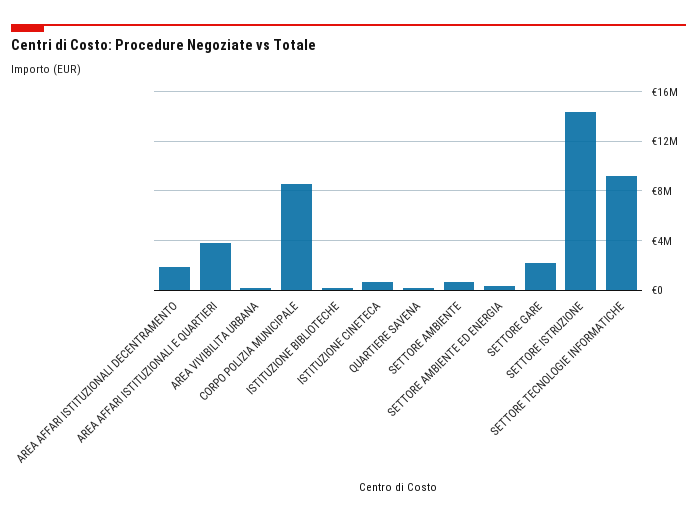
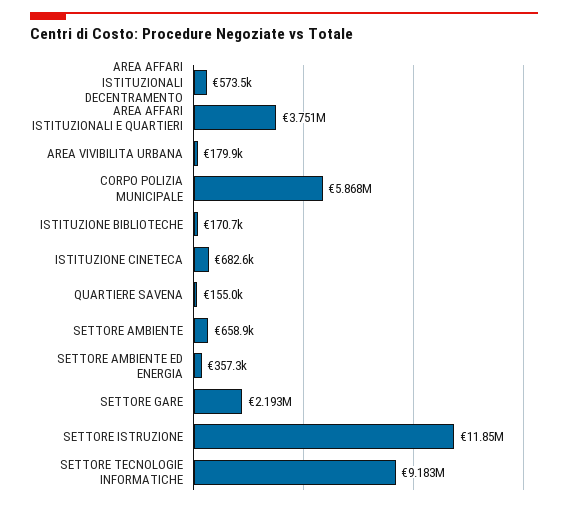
  {
-   "AREA AFFARI ISTITUZIONALI DECENTRAMENTO": 2000000,
+   "AREA AFFARI ISTITUZIONALI DECENTRAMENTO": 573500,
    "AREA AFFARI ISTITUZIONALI E QUARTIERI": 3751000,
    "AREA VIVIBILITA URBANA": 179900,
-   "CORPO POLIZIA MUNICIPALE": 8500000,
+   "CORPO POLIZIA MUNICIPALE": 5868000,
    "ISTITUZIONE BIBLIOTECHE": 170700,
    "ISTITUZIONE CINETECA": 682600,
    "QUARTIERE SAVENA": 155000,
    "SETTORE AMBIENTE": 658900,
    "SETTORE AMBIENTE ED ENERGIA": 357300,
    "SETTORE GARE": 2193000,
-   "SETTORE ISTRUZIONE": 14500000,
+   "SETTORE ISTRUZIONE": 11850000,
    "SETTORE TECNOLOGIE INFORMATICHE": 9183000
  }

